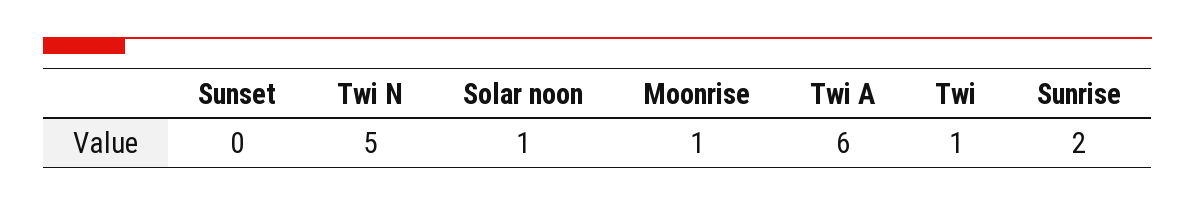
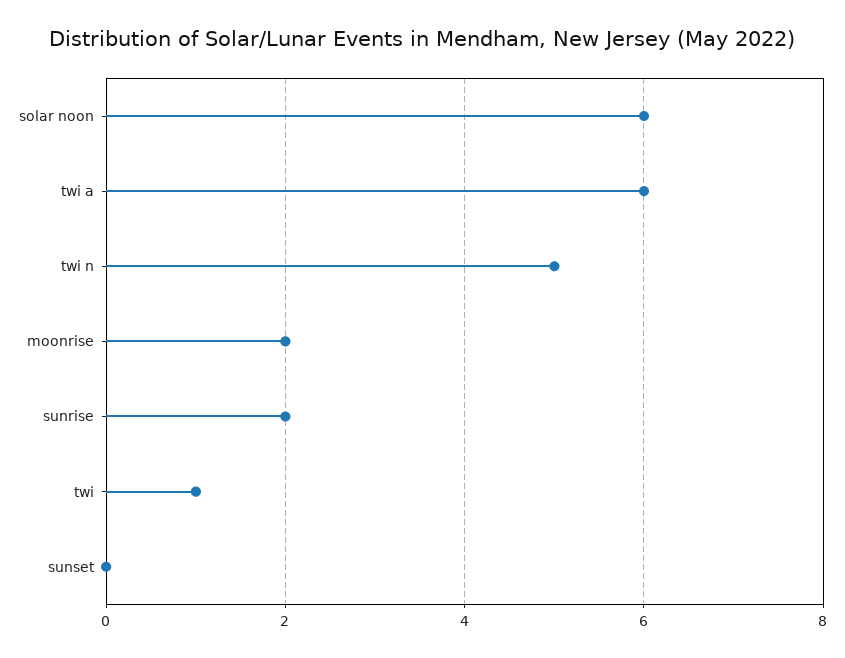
  {
    "Sunset": 0,
    "Twi N": 5,
-   "Solar noon": 1,
+   "Solar noon": 6,
-   "Moonrise": 1,
+   "Moonrise": 2,
    "Twi A": 6,
    "Twi": 1,
    "Sunrise": 2
  }

